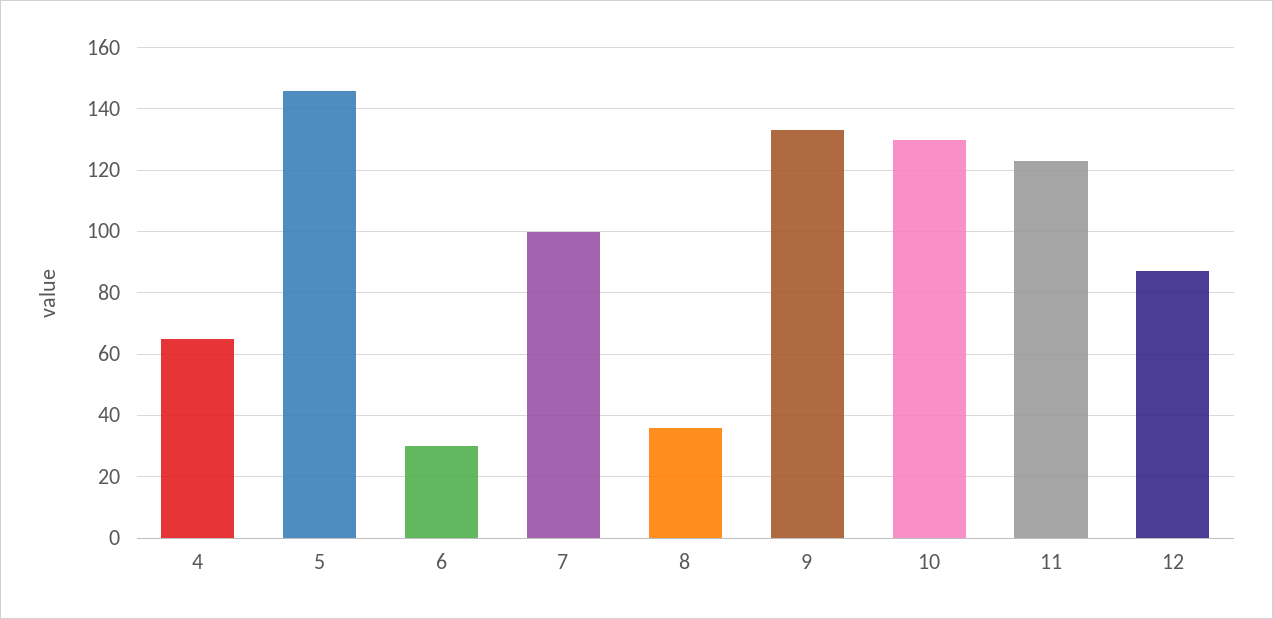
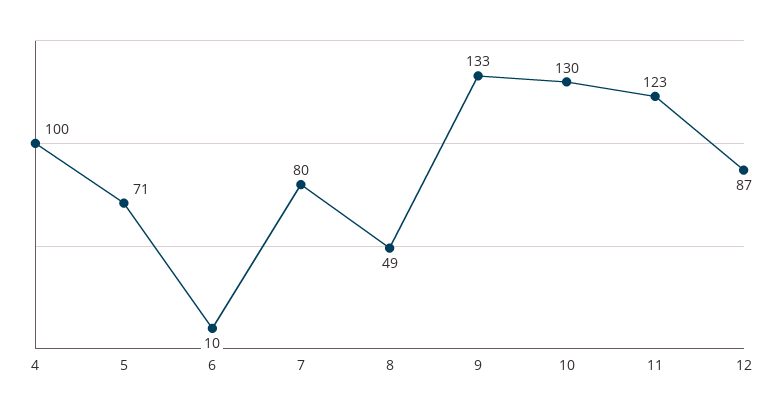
  {
-   "4": 65,
+   "4": 100,
-   "5": 145,
+   "5": 71,
-   "6": 30,
+   "6": 10,
-   "7": 100,
+   "7": 80,
-   "8": 35,
+   "8": 49,
    "9": 133,
    "10": 130,
    "11": 123,
    "12": 87
  }

